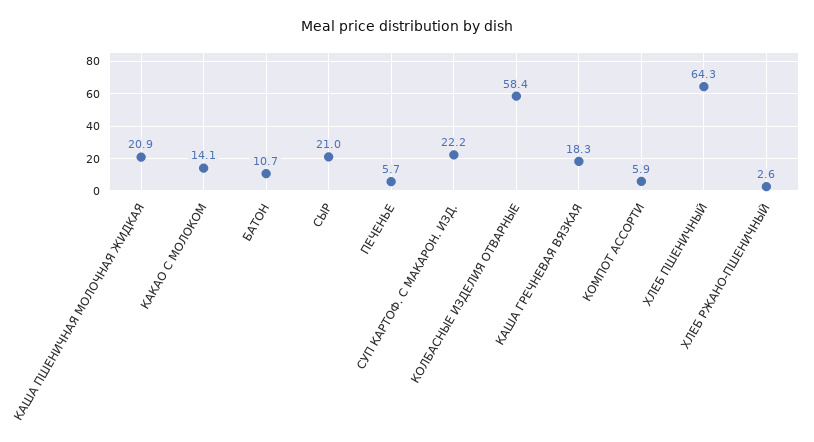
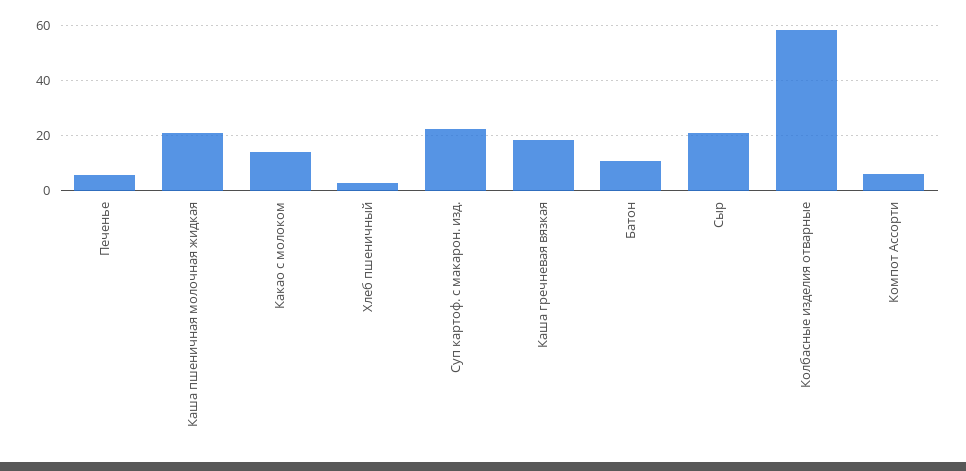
  {
    "КАША ПШЕНИЧНАЯ МОЛОЧНАЯ ЖИДКАЯ": 20.9,
    "КАКАО С МОЛОКОМ": 14.1,
    "БАТОН": 10.7,
    "СЫР": 21,
    "ПЕЧЕНЬЕ": 5.7,
    "СУП КАРТОФ. С МАКАРОН. ИЗД.": 22.2,
    "КОЛБАСНЫЕ ИЗДЕЛИЯ ОТВАРНЫЕ": 58.4,
    "КАША ГРЕЧНЕВАЯ ВЯЗКАЯ": 18.3,
    "КОМПОТ АССОРТИ": 5.9,
-   "ХЛЕБ ПШЕНИЧНЫЙ": 64.3,
+   "ХЛЕБ ПШЕНИЧНЫЙ": 2.5
-   "ХЛЕБ РЖАНО-ПШЕНИЧНЫЙ": 2.6
  }

